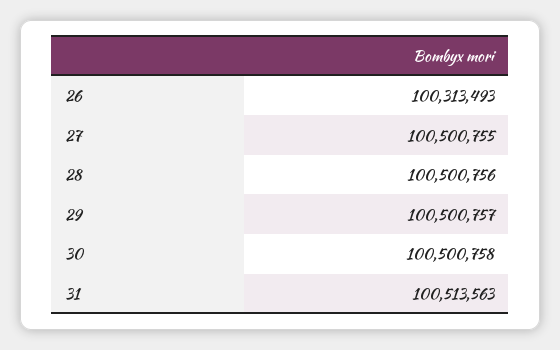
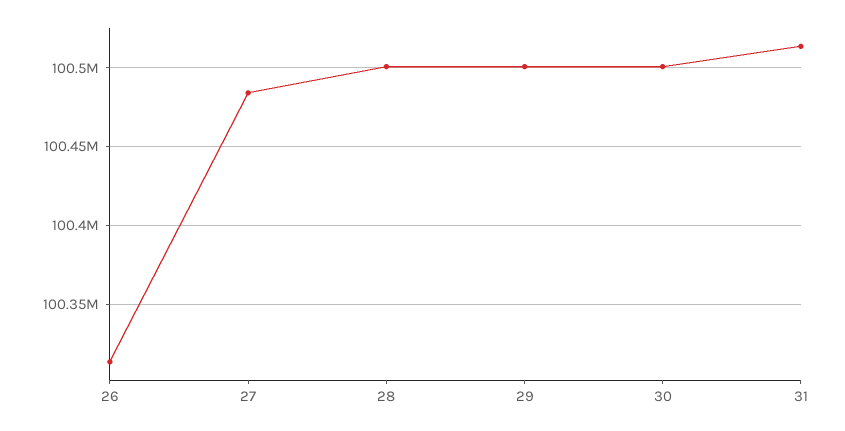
  {
    "26": 100313493,
-   "27": 100500755,
+   "27": 100485000,
    "28": 100500756,
    "29": 100500757,
    "30": 100500758,
    "31": 100513563
  }

